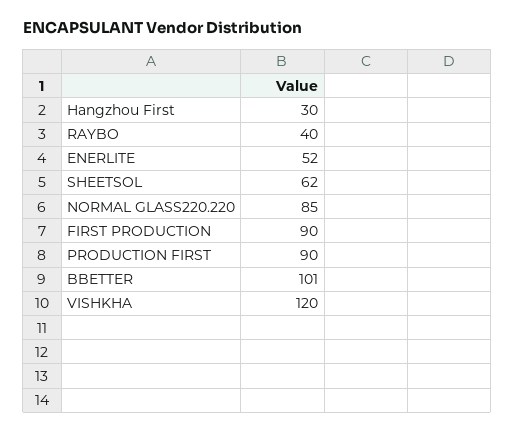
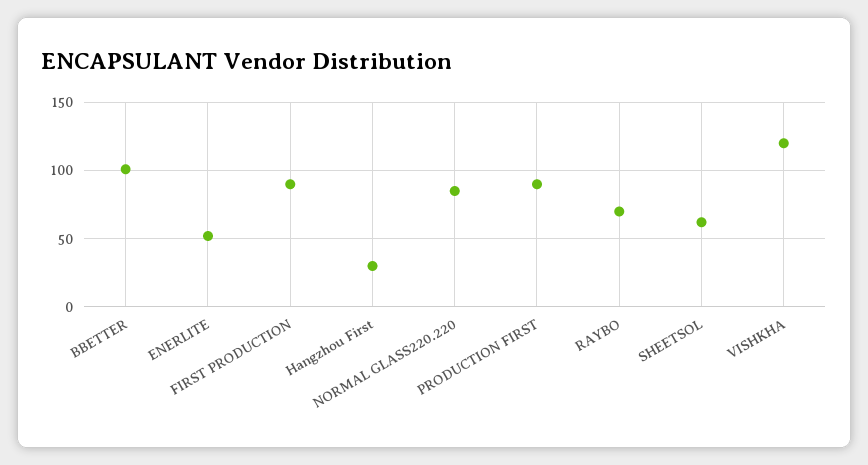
  {
    "Hangzhou First": 30,
-   "RAYBO": 40,
+   "RAYBO": 70,
    "ENERLITE": 52,
    "SHEETSOL": 62,
    "NORMAL GLASS220.220": 85,
    "FIRST PRODUCTION": 90,
    "PRODUCTION FIRST": 90,
    "BBETTER": 101,
    "VISHKHA": 120
  }

